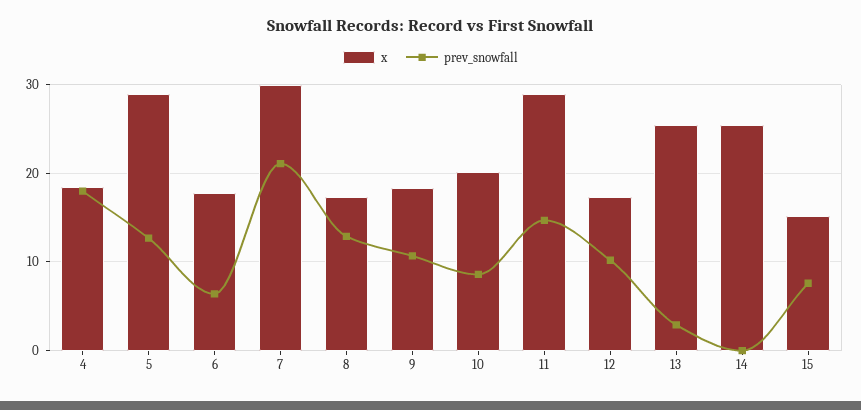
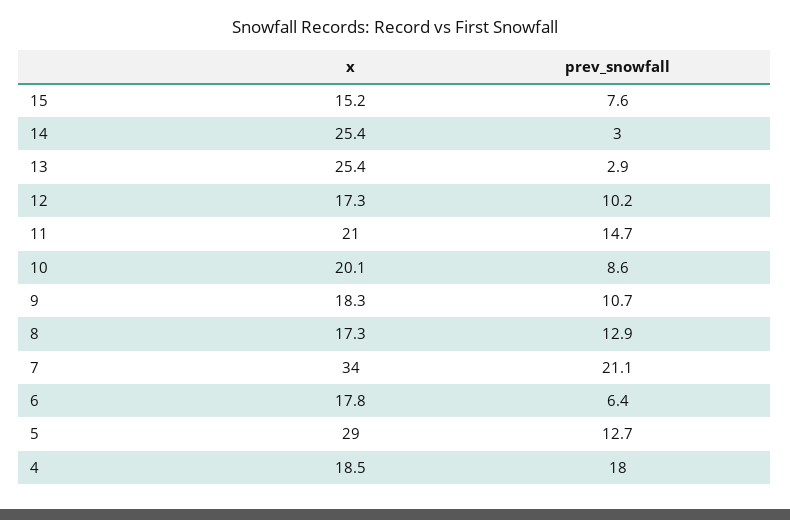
  {
    "x": {
      "4": 18.5,
      "5": 29,
      "6": 17.8,
-     "7": 30,
+     "7": 34,
      "8": 17.3,
      "9": 18.3,
      "10": 20.1,
-     "11": 29,
+     "11": 21,
      "12": 17.3,
      "13": 25.4,
      "14": 25.4,
      "15": 15.2
    },
    "prev_snowfall": {
      "4": 18,
      "5": 12.7,
      "6": 6.4,
      "7": 21.1,
      "8": 12.9,
      "9": 10.7,
      "10": 8.6,
      "11": 14.7,
      "12": 10.2,
      "13": 2.9,
-     "14": 0,
+     "14": 3,
      "15": 7.6
    }
  }

